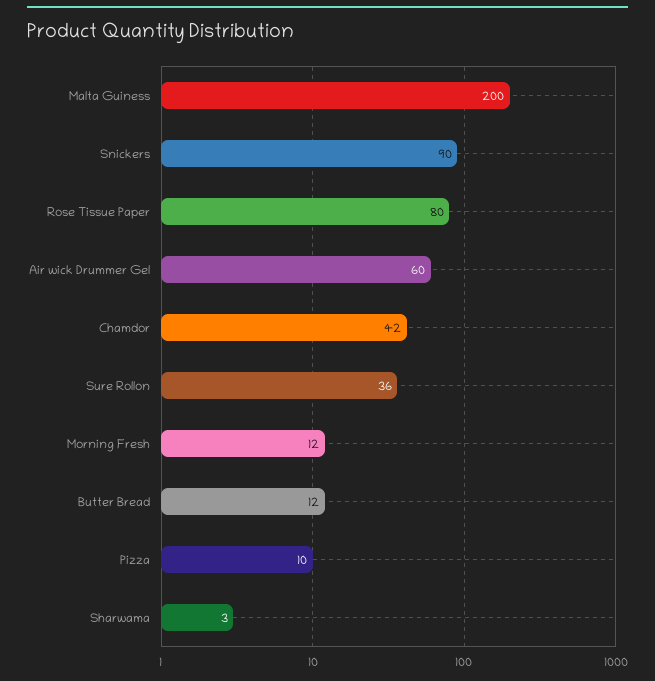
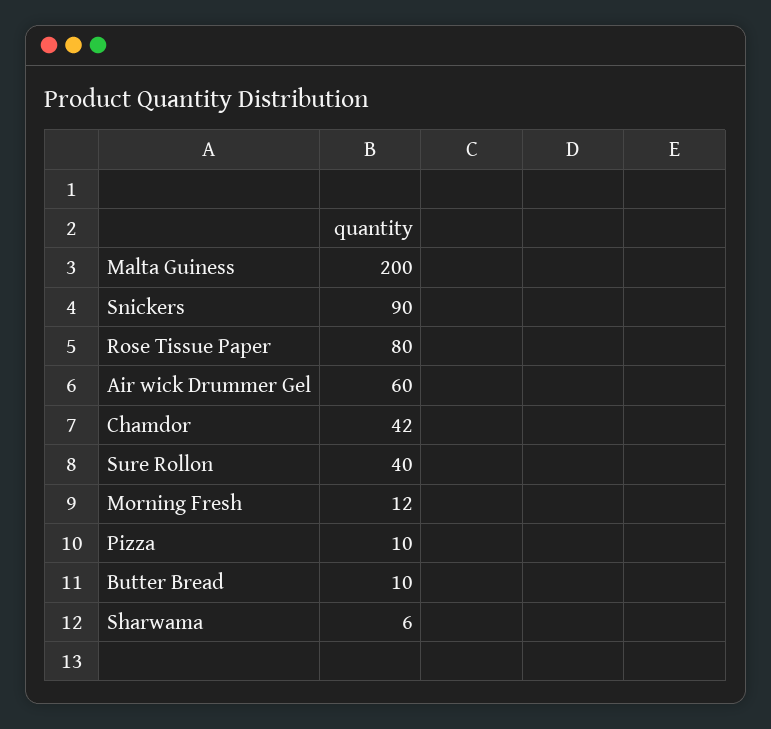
  {
    "Malta Guiness": 200,
    "Snickers": 90,
    "Rose Tissue Paper": 80,
    "Air wick Drummer Gel": 60,
    "Chamdor": 42,
-   "Sure Rollon": 36,
+   "Sure Rollon": 40,
    "Morning Fresh": 12,
-   "Butter Bread": 12,
+   "Butter Bread": 10,
    "Pizza": 10,
-   "Sharwama": 3
+   "Sharwama": 6
  }

